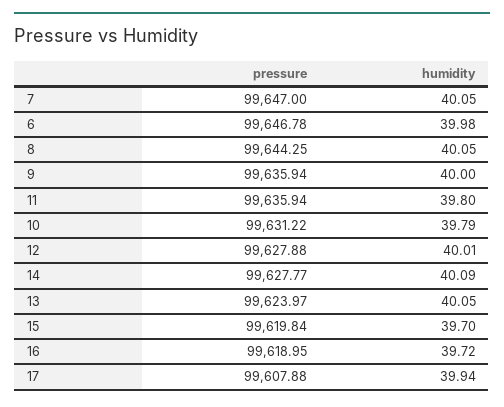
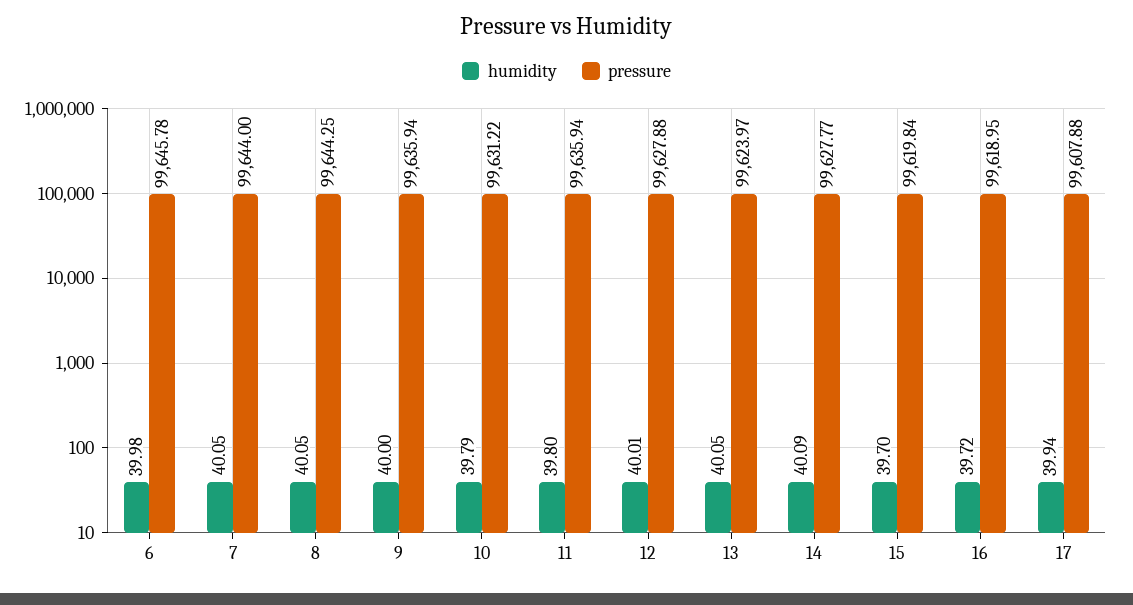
  {
    "pressure": {
-     "7": 99647,
+     "7": 99644,
-     "6": 99646.78,
+     "6": 99645.78,
      "8": 99644.25,
      "9": 99635.94,
      "11": 99635.94,
      "10": 99631.22,
      "12": 99627.88,
      "14": 99627.77,
      "13": 99623.97,
      "15": 99619.84,
      "16": 99618.95,
      "17": 99607.88
    },
    "humidity": {
      "7": 40.05,
      "6": 39.98,
      "8": 40.05,
      "9": 40,
      "11": 39.8,
      "10": 39.79,
      "12": 40.01,
      "14": 40.09,
      "13": 40.05,
      "15": 39.7,
      "16": 39.72,
      "17": 39.94
    }
  }

